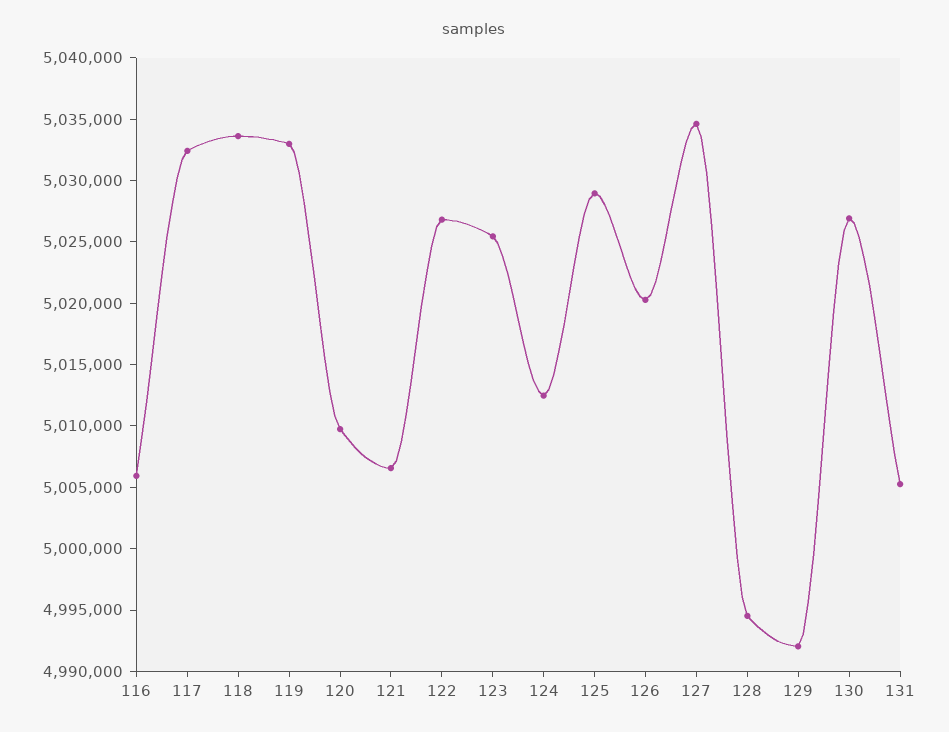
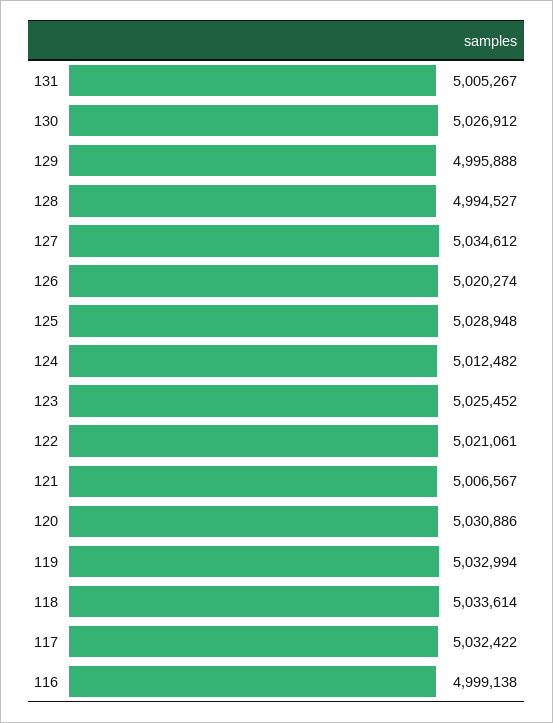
  {
-   "116": 5006000,
+   "116": 4999138,
    "117": 5032422,
    "118": 5033614,
    "119": 5032994,
-   "120": 5010000,
+   "120": 5030886,
    "121": 5006567,
-   "122": 5027000,
+   "122": 5021061,
    "123": 5025452,
    "124": 5012482,
    "125": 5028948,
    "126": 5020274,
    "127": 5034612,
    "128": 4994527,
-   "129": 4992000,
+   "129": 4995888,
    "130": 5026912,
    "131": 5005267
  }

